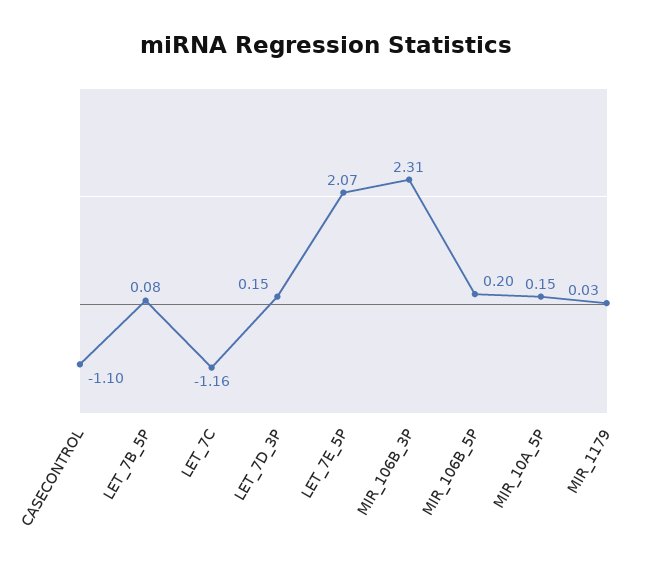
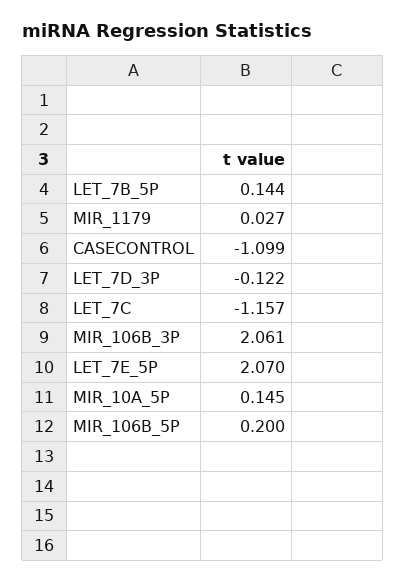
  {
    "CASECONTROL": -1.099,
-   "LET_7B_5P": 0.08,
+   "LET_7B_5P": 0.144,
    "LET_7C": -1.157,
-   "LET_7D_3P": 0.15,
+   "LET_7D_3P": -0.122,
    "LET_7E_5P": 2.07,
-   "MIR_106B_3P": 2.31,
+   "MIR_106B_3P": 2.061,
    "MIR_106B_5P": 0.2,
    "MIR_10A_5P": 0.145,
    "MIR_1179": 0.027
  }

